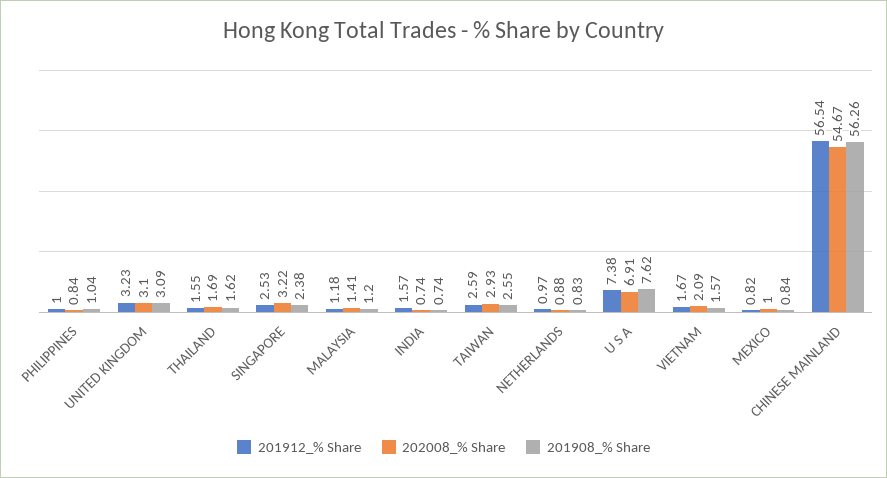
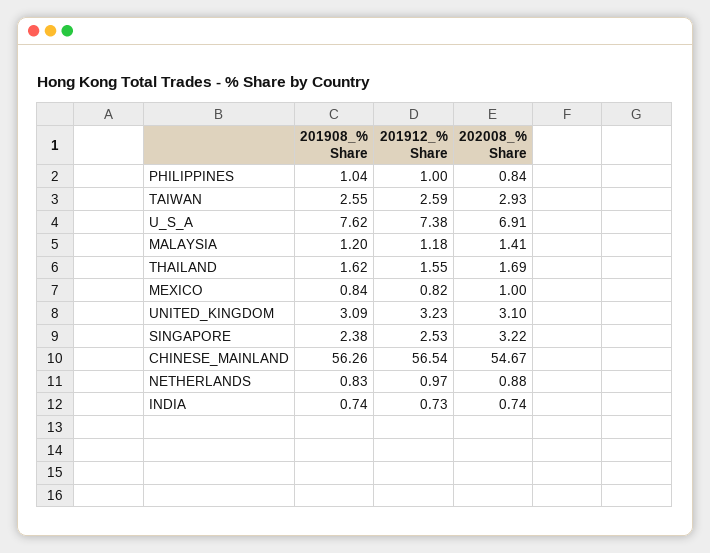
  {
    "201912_% Share": {
      "PHILIPPINES": 1,
      "UNITED KINGDOM": 3.23,
      "THAILAND": 1.55,
      "SINGAPORE": 2.53,
      "MALAYSIA": 1.18,
-     "INDIA": 1.57,
+     "INDIA": 0.73,
      "TAIWAN": 2.59,
      "NETHERLANDS": 0.97,
      "U S A": 7.38,
-     "VIETNAM": 1.67,
      "MEXICO": 0.82,
      "CHINESE MAINLAND": 56.54
    },
    "202008_% Share": {
      "PHILIPPINES": 0.84,
      "UNITED KINGDOM": 3.1,
      "THAILAND": 1.69,
      "SINGAPORE": 3.22,
      "MALAYSIA": 1.41,
      "INDIA": 0.74,
      "TAIWAN": 2.93,
      "NETHERLANDS": 0.88,
      "U S A": 6.91,
-     "VIETNAM": 2.09,
      "MEXICO": 1,
      "CHINESE MAINLAND": 54.67
    },
    "201908_% Share": {
      "PHILIPPINES": 1.04,
      "UNITED KINGDOM": 3.09,
      "THAILAND": 1.62,
      "SINGAPORE": 2.38,
      "MALAYSIA": 1.2,
      "INDIA": 0.74,
      "TAIWAN": 2.55,
      "NETHERLANDS": 0.83,
      "U S A": 7.62,
-     "VIETNAM": 1.57,
      "MEXICO": 0.84,
      "CHINESE MAINLAND": 56.26
    }
  }

